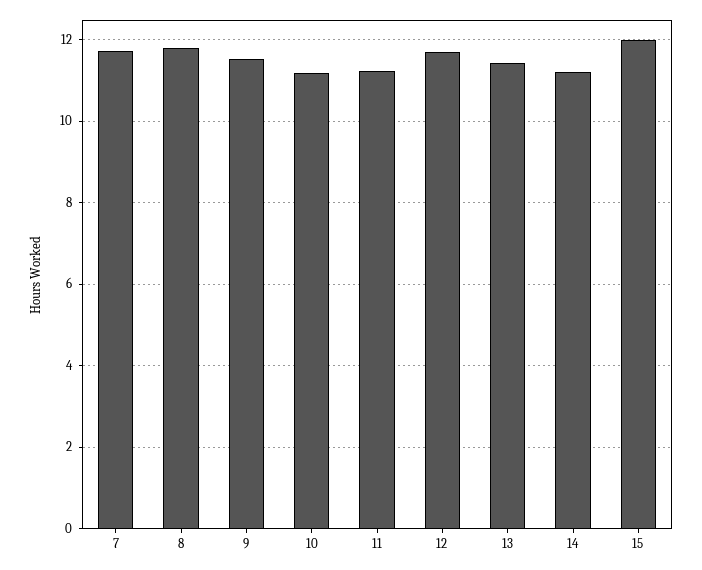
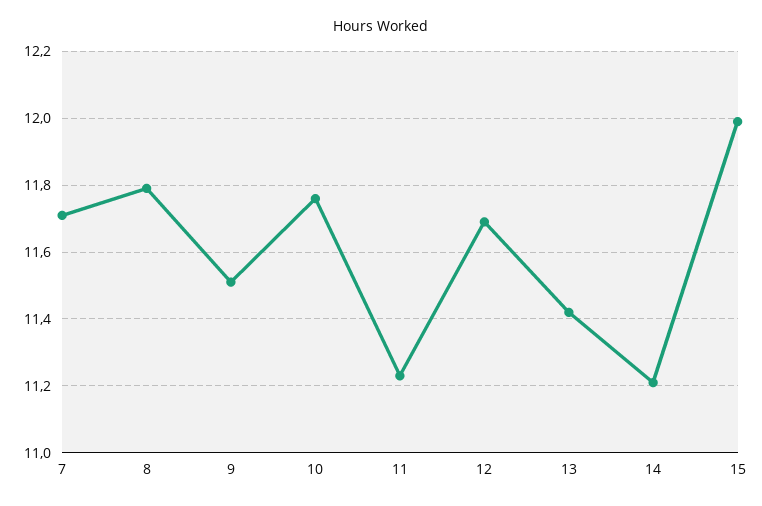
  {
    "7": 11.7,
    "8": 11.8,
    "9": 11.5,
-   "10": 11.2,
+   "10": 11.75,
    "11": 11.25,
    "12": 11.7,
    "13": 11.4,
    "14": 11.2,
    "15": 12
  }

